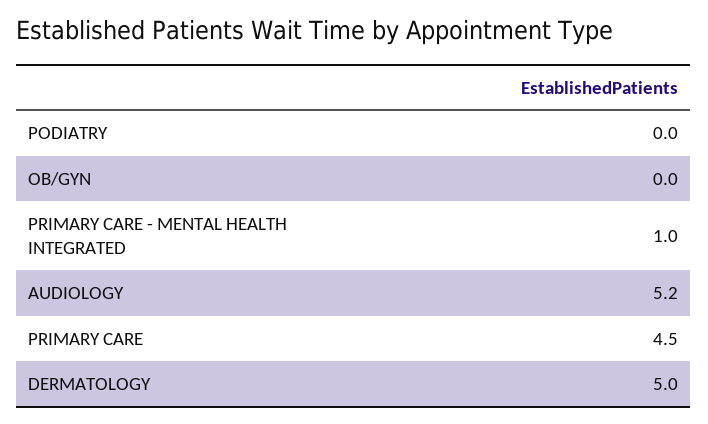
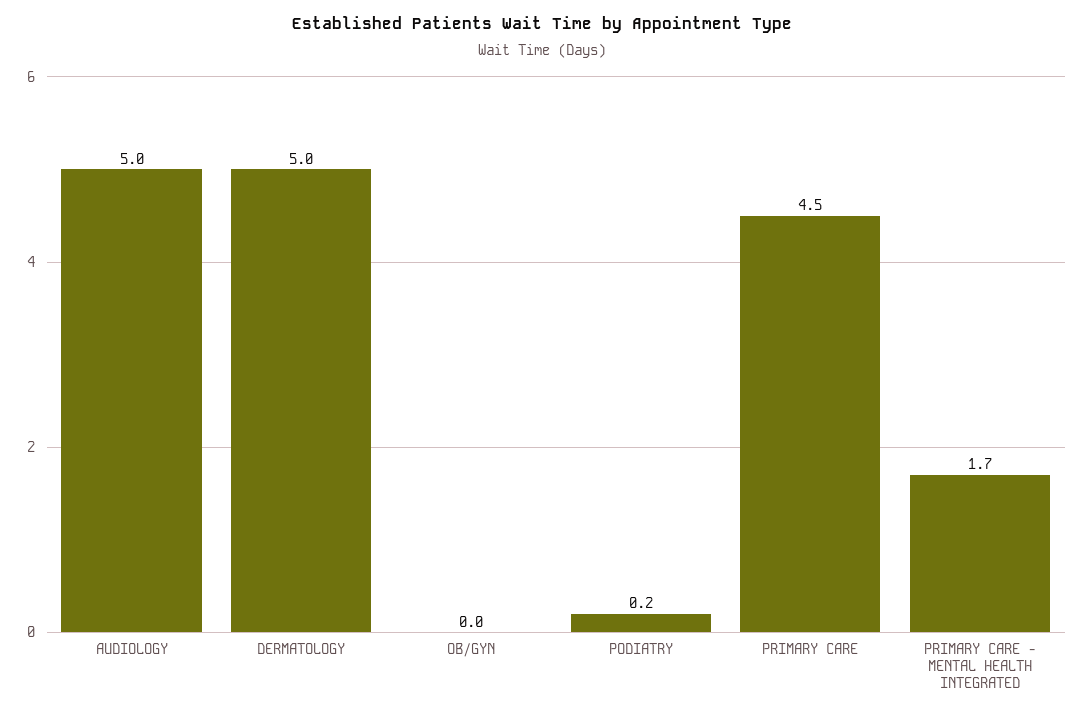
  {
-   "PODIATRY": 0,
+   "PODIATRY": 0.2,
    "OB/GYN": 0,
-   "PRIMARY CARE - MENTAL HEALTH INTEGRATED": 1,
+   "PRIMARY CARE - MENTAL HEALTH INTEGRATED": 1.7,
-   "AUDIOLOGY": 5.2,
+   "AUDIOLOGY": 5,
    "PRIMARY CARE": 4.5,
    "DERMATOLOGY": 5
  }

